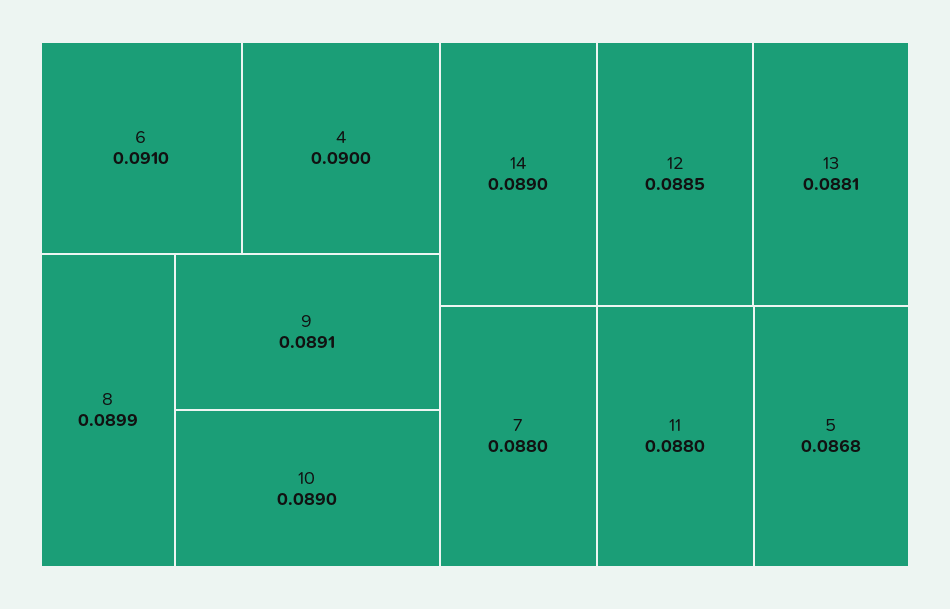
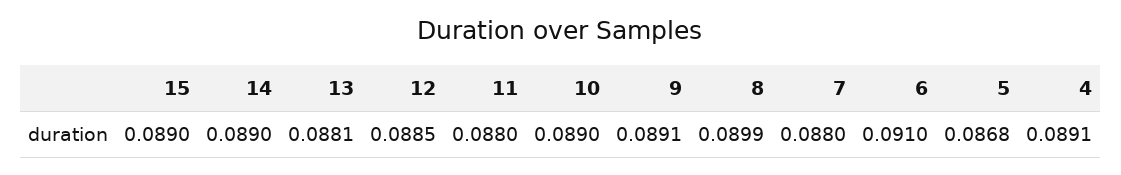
  {
    "6": 0.091,
-   "4": 0.09,
+   "4": 0.0891,
    "8": 0.0899,
    "9": 0.0891,
    "10": 0.089,
    "14": 0.089,
    "12": 0.0885,
    "13": 0.0881,
    "7": 0.088,
    "11": 0.088,
-   "5": 0.0868
+   "5": 0.0868,
+   "15": 0.089
  }

